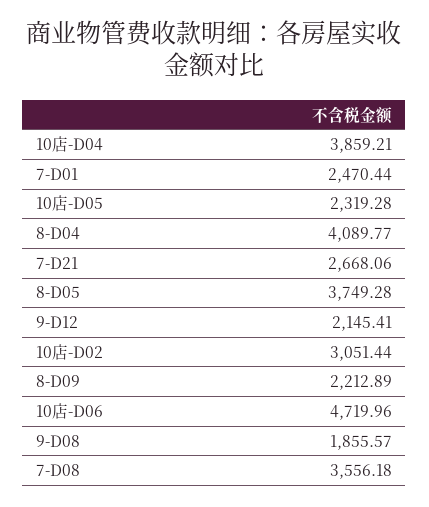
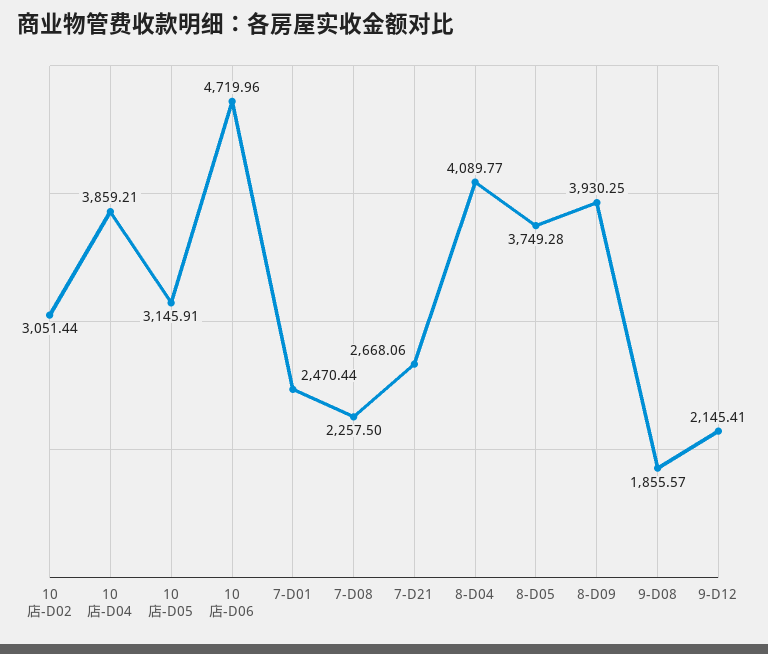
  {
    "10店-D04": 3859.21,
    "7-D01": 2470.44,
-   "10店-D05": 2319.28,
+   "10店-D05": 3145.91,
    "8-D04": 4089.77,
    "7-D21": 2668.06,
    "8-D05": 3749.28,
    "9-D12": 2145.41,
    "10店-D02": 3051.44,
-   "8-D09": 2212.89,
+   "8-D09": 3930.25,
    "10店-D06": 4719.96,
    "9-D08": 1855.57,
-   "7-D08": 3556.18
+   "7-D08": 2257.5
  }

